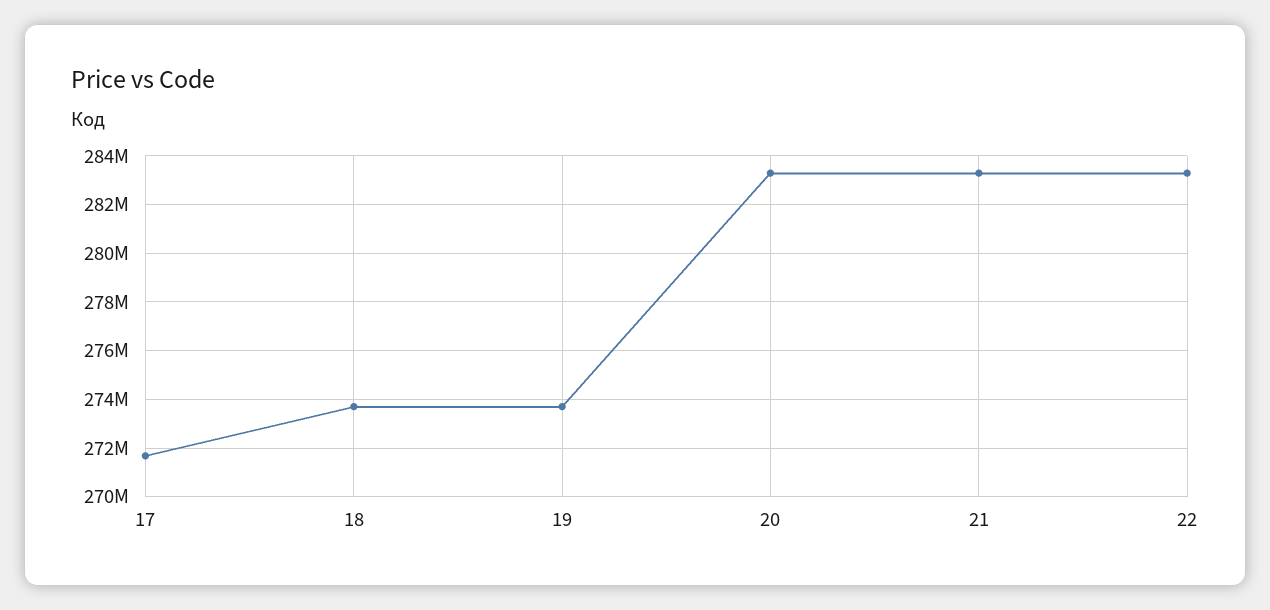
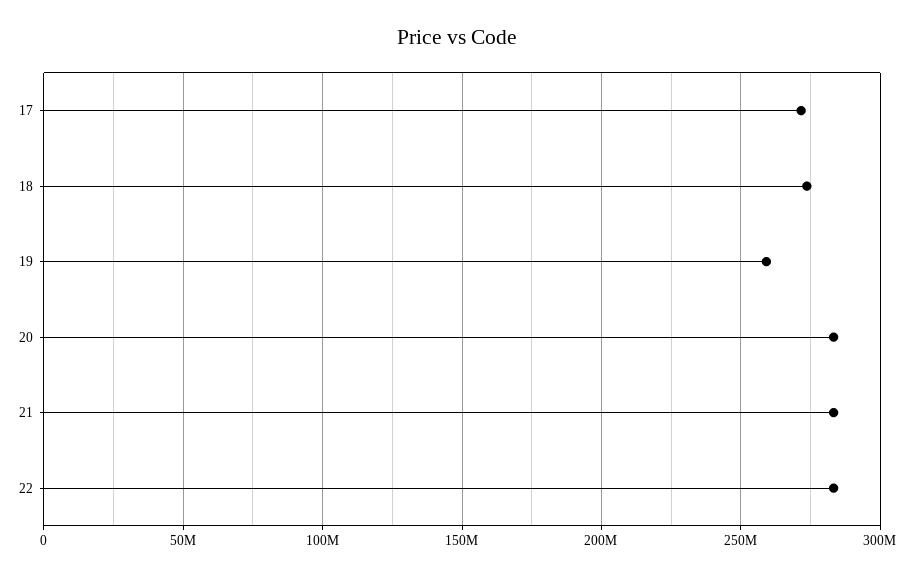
  {
    "17": 271750000,
    "18": 273750000,
-   "19": 273750000,
+   "19": 260000000,
    "20": 283250000,
    "21": 283250000,
    "22": 283250000
  }

